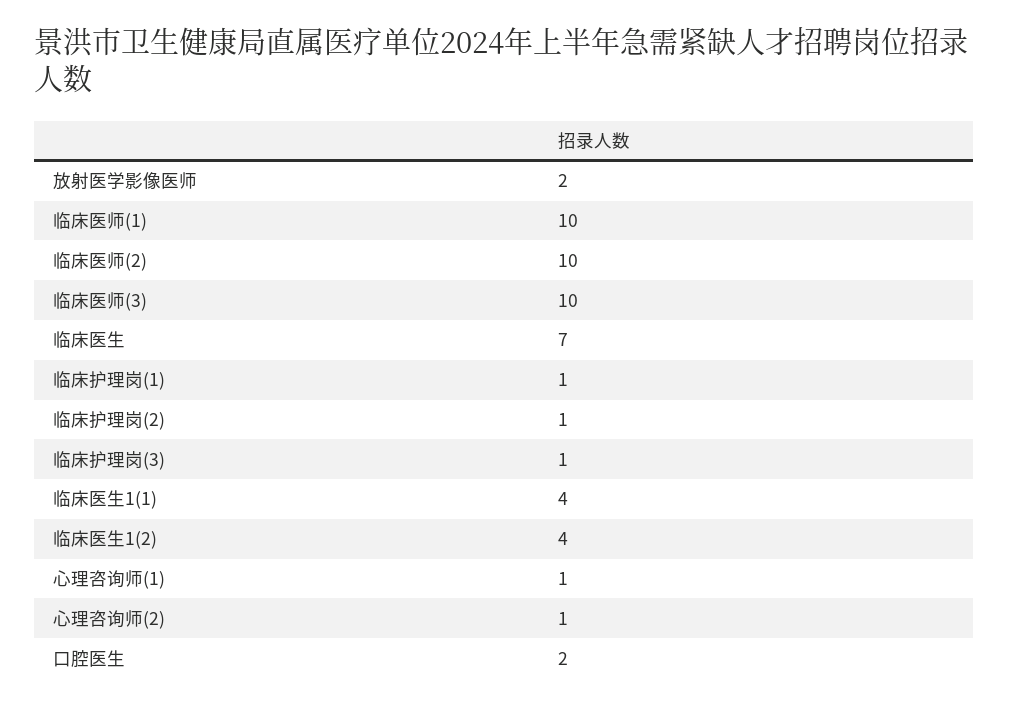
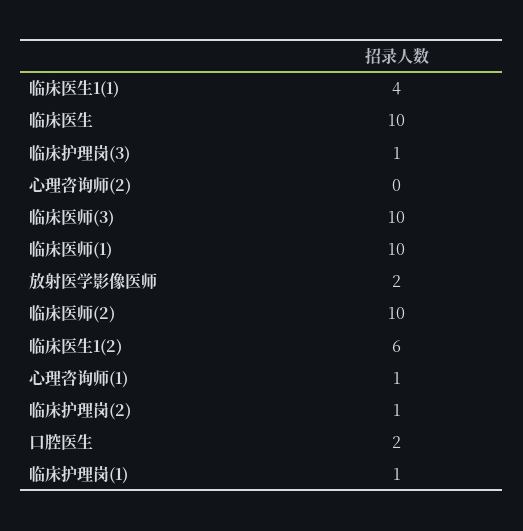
  {
    "放射医学影像医师": 2,
    "临床医师(1)": 10,
    "临床医师(2)": 10,
    "临床医师(3)": 10,
-   "临床医生": 7,
+   "临床医生": 10,
    "临床护理岗(1)": 1,
    "临床护理岗(2)": 1,
    "临床护理岗(3)": 1,
    "临床医生1(1)": 4,
-   "临床医生1(2)": 4,
+   "临床医生1(2)": 6,
    "心理咨询师(1)": 1,
-   "心理咨询师(2)": 1,
+   "心理咨询师(2)": 0,
    "口腔医生": 2
  }

